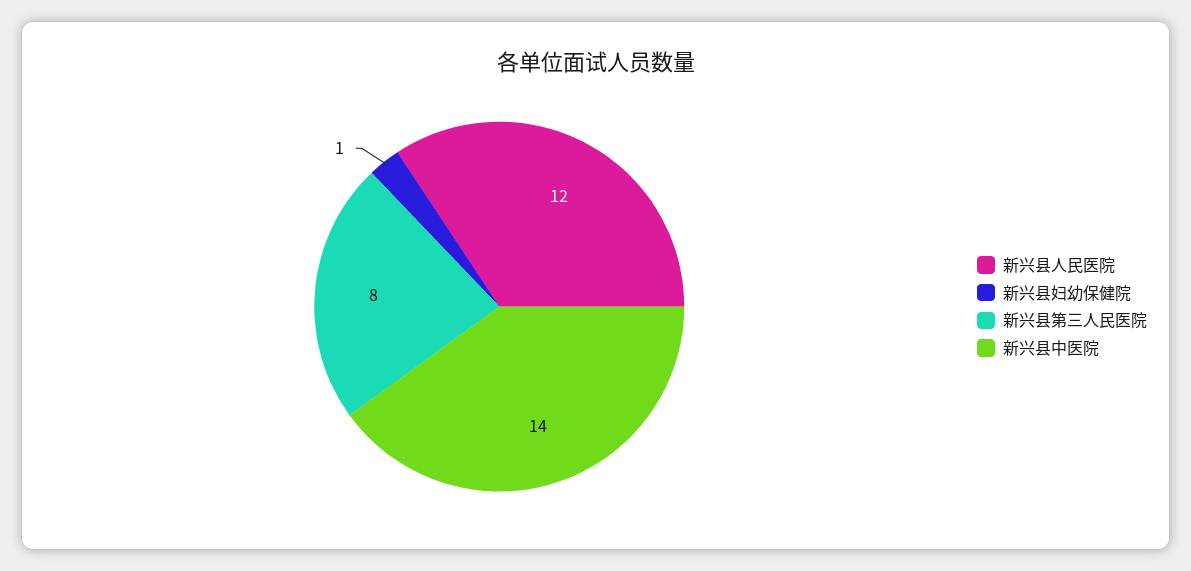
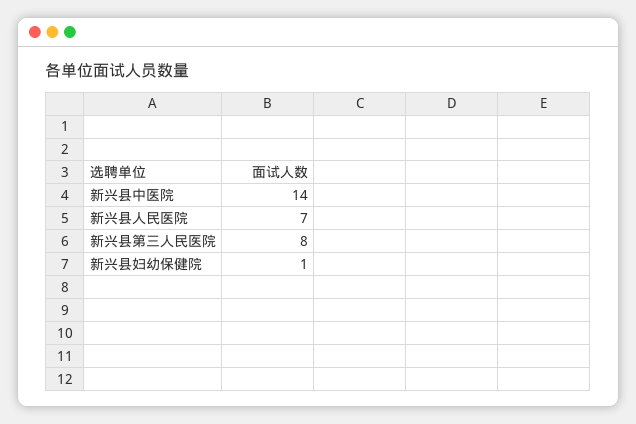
  {
-   "新兴县人民医院": 12,
+   "新兴县人民医院": 7,
    "新兴县妇幼保健院": 1,
    "新兴县第三人民医院": 8,
    "新兴县中医院": 14
  }

